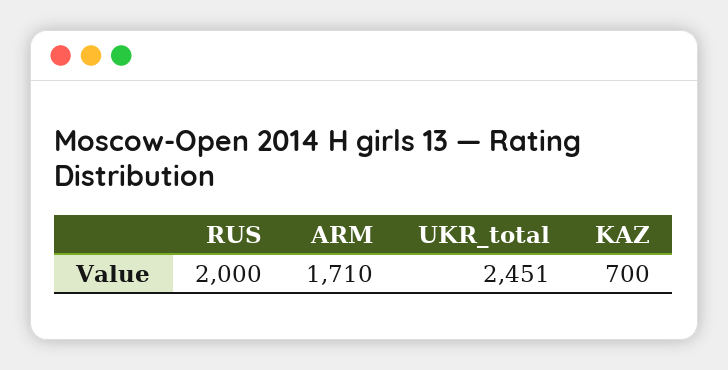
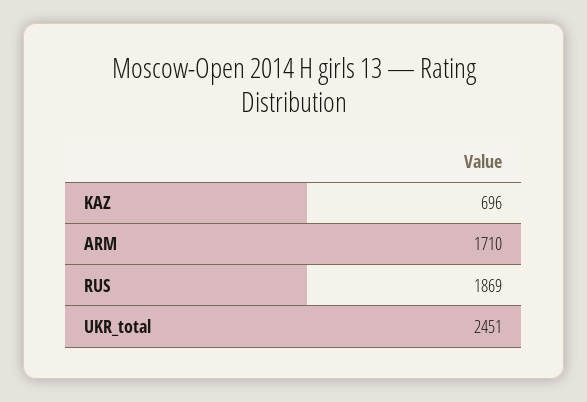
  {
-   "RUS": 2000,
+   "RUS": 1869,
    "ARM": 1710,
    "UKR_total": 2451,
-   "KAZ": 700
+   "KAZ": 696
  }

